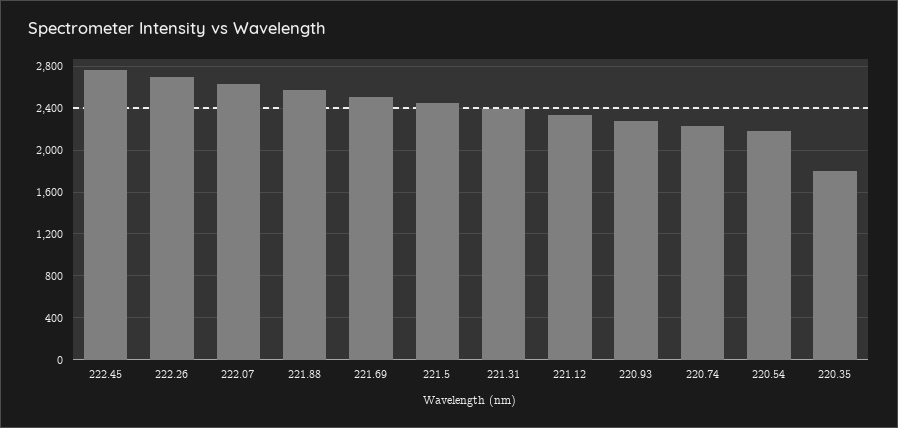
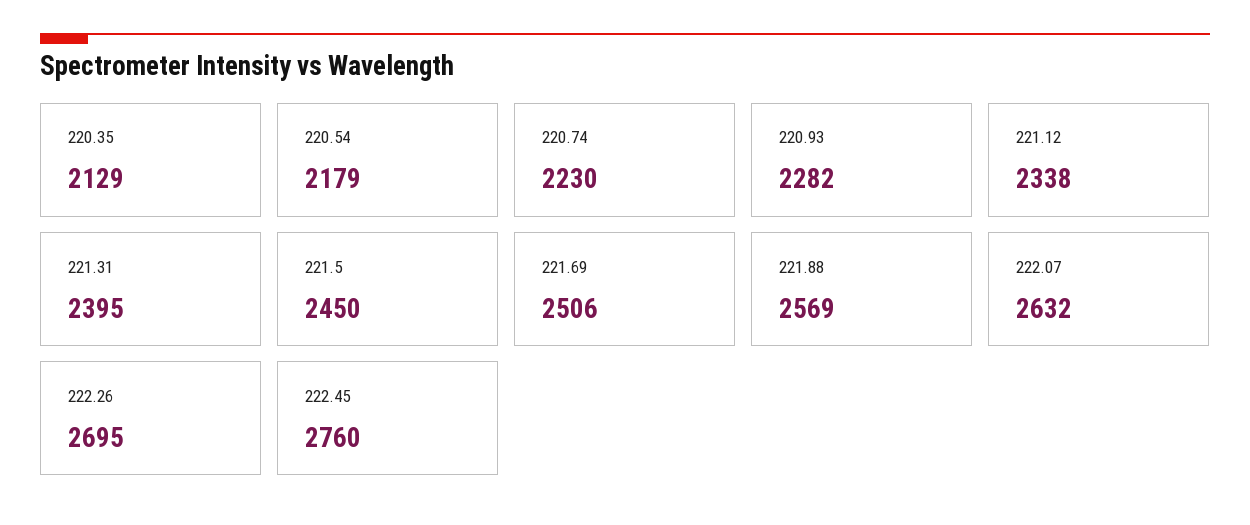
  {
    "222.45": 2760,
    "222.26": 2695,
    "222.07": 2632,
    "221.88": 2569,
    "221.69": 2506,
    "221.5": 2450,
    "221.31": 2395,
    "221.12": 2338,
    "220.93": 2282,
    "220.74": 2230,
    "220.54": 2179,
-   "220.35": 1800
+   "220.35": 2129
  }

